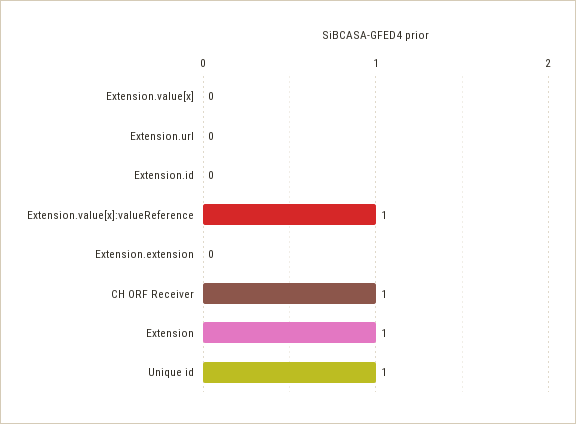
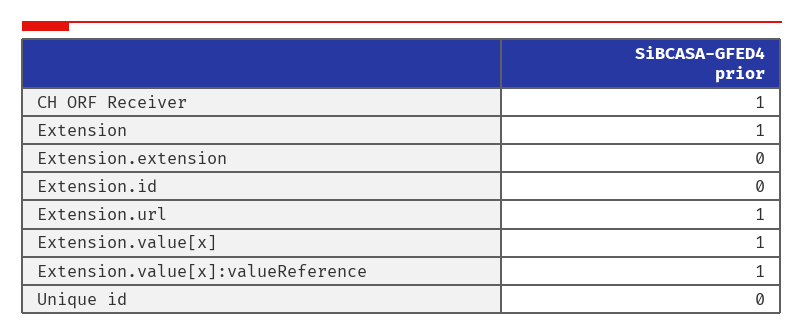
  {
-   "Extension.value[x]": 0,
+   "Extension.value[x]": 1,
-   "Extension.url": 0,
+   "Extension.url": 1,
    "Extension.id": 0,
    "Extension.value[x]:valueReference": 1,
    "Extension.extension": 0,
    "CH ORF Receiver": 1,
    "Extension": 1,
-   "Unique id": 1
+   "Unique id": 0
  }

